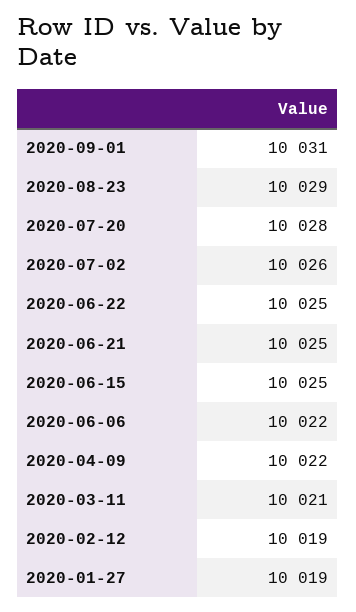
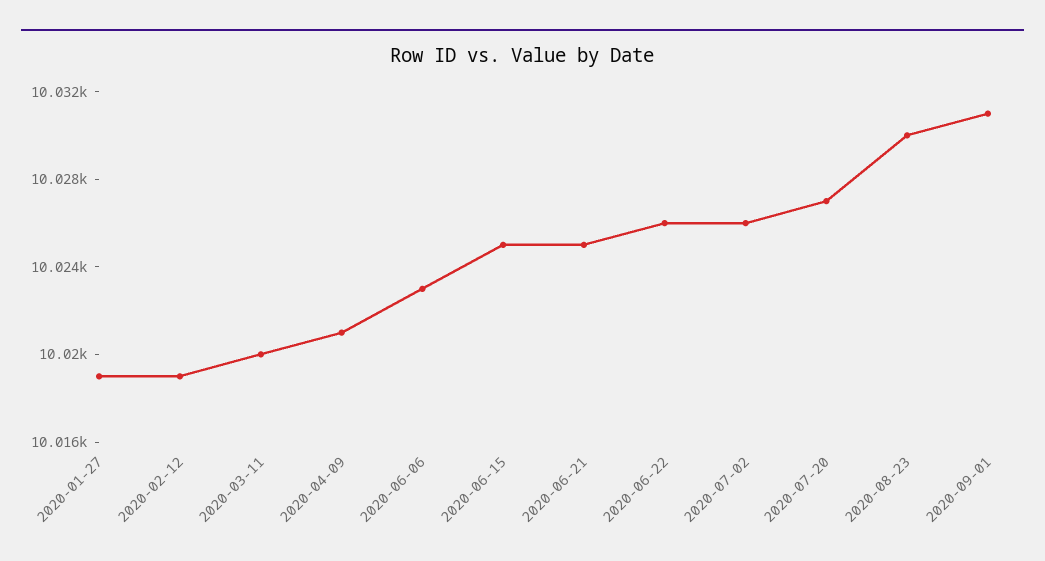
  {
    "2020-09-01": 10031,
-   "2020-08-23": 10029,
+   "2020-08-23": 10030,
-   "2020-07-20": 10028,
+   "2020-07-20": 10027,
    "2020-07-02": 10026,
-   "2020-06-22": 10025,
+   "2020-06-22": 10026,
    "2020-06-21": 10025,
    "2020-06-15": 10025,
-   "2020-06-06": 10022,
+   "2020-06-06": 10023,
-   "2020-04-09": 10022,
+   "2020-04-09": 10021,
-   "2020-03-11": 10021,
+   "2020-03-11": 10020,
    "2020-02-12": 10019,
    "2020-01-27": 10019
  }

